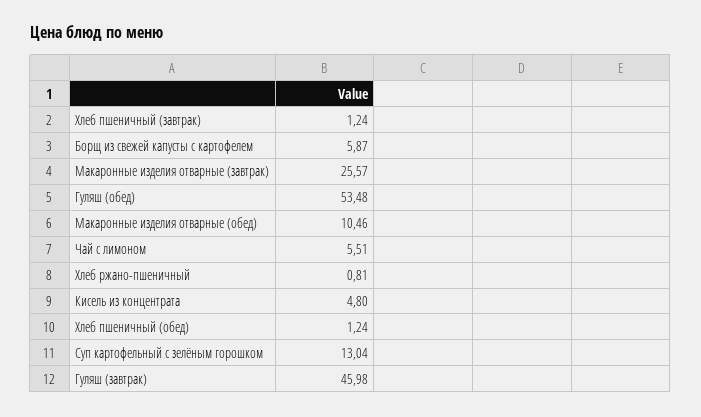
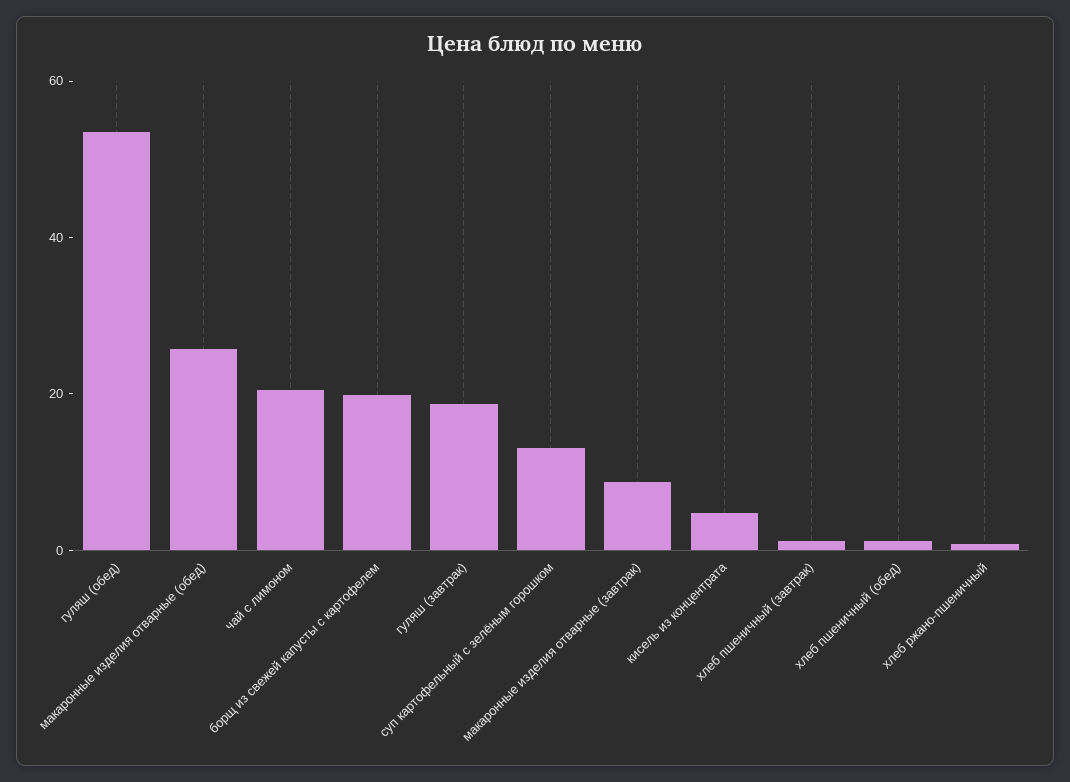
  {
    "Хлеб пшеничный (завтрак)": 1.24,
-   "Борщ из свежей капусты с картофелем": 5.87,
+   "Борщ из свежей капусты с картофелем": 20,
-   "Макаронные изделия отварные (завтрак)": 25.57,
+   "Макаронные изделия отварные (завтрак)": 10,
    "Гуляш (обед)": 53.48,
-   "Макаронные изделия отварные (обед)": 10.46,
+   "Макаронные изделия отварные (обед)": 25,
-   "Чай с лимоном": 5.51,
+   "Чай с лимоном": 20,
    "Хлеб ржано-пшеничный": 0.81,
    "Кисель из концентрата": 4.8,
    "Хлеб пшеничный (обед)": 1.24,
    "Суп картофельный с зелёным горошком": 13.04,
-   "Гуляш (завтрак)": 45.98
+   "Гуляш (завтрак)": 20
  }

